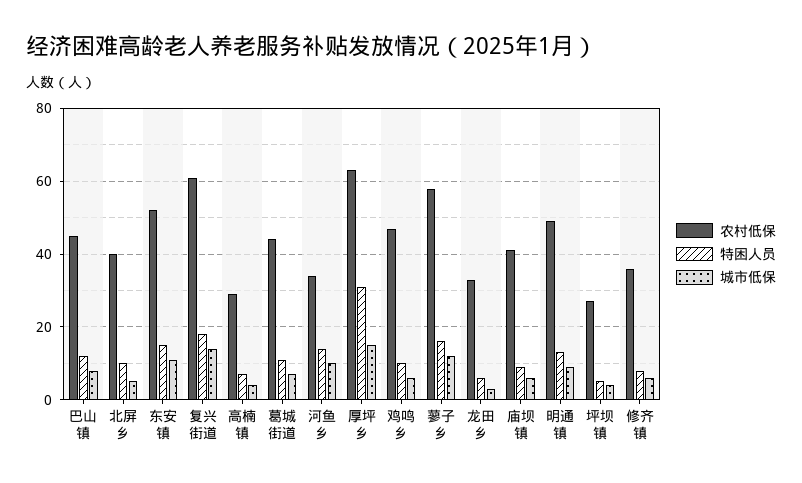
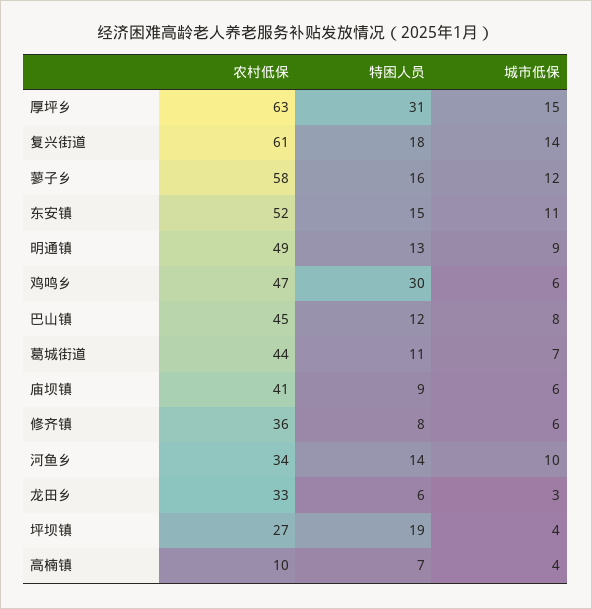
  {
    "农村低保": {
      "巴山镇": 45,
-     "北屏乡": 40,
      "东安镇": 52,
      "复兴街道": 61,
-     "高楠镇": 30,
+     "高楠镇": 10,
      "葛城街道": 44,
      "河鱼乡": 34,
      "厚坪乡": 63,
      "鸡鸣乡": 47,
      "蓼子乡": 58,
      "龙田乡": 33,
      "庙坝镇": 41,
      "明通镇": 49,
      "坪坝镇": 27,
      "修齐镇": 36
    },
    "特困人员": {
      "巴山镇": 12,
-     "北屏乡": 10,
      "东安镇": 15,
      "复兴街道": 18,
      "高楠镇": 7,
      "葛城街道": 11,
      "河鱼乡": 14,
      "厚坪乡": 31,
-     "鸡鸣乡": 10,
+     "鸡鸣乡": 30,
      "蓼子乡": 16,
      "龙田乡": 6,
      "庙坝镇": 9,
      "明通镇": 13,
-     "坪坝镇": 5,
+     "坪坝镇": 19,
      "修齐镇": 8
    },
    "城市低保": {
      "巴山镇": 8,
-     "北屏乡": 5,
      "东安镇": 11,
      "复兴街道": 14,
      "高楠镇": 4,
      "葛城街道": 7,
      "河鱼乡": 10,
      "厚坪乡": 15,
      "鸡鸣乡": 6,
      "蓼子乡": 12,
      "龙田乡": 3,
      "庙坝镇": 6,
      "明通镇": 9,
      "坪坝镇": 4,
      "修齐镇": 6
    }
  }

